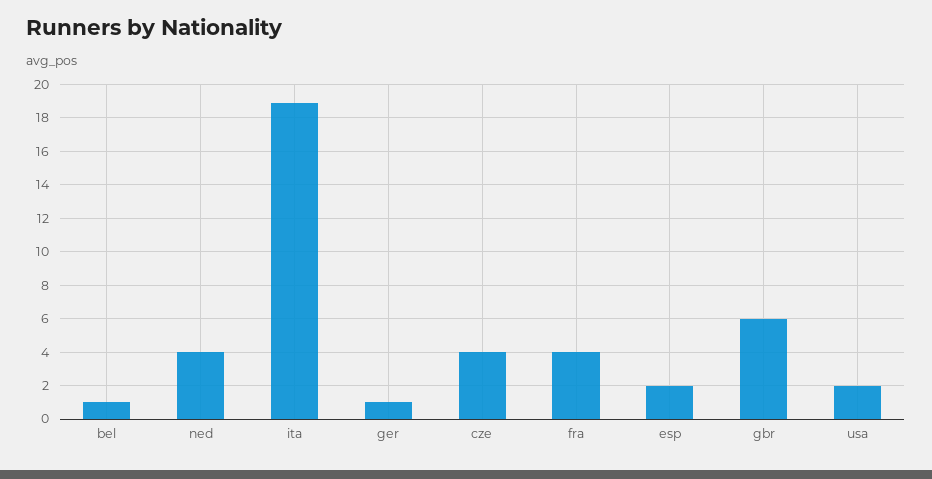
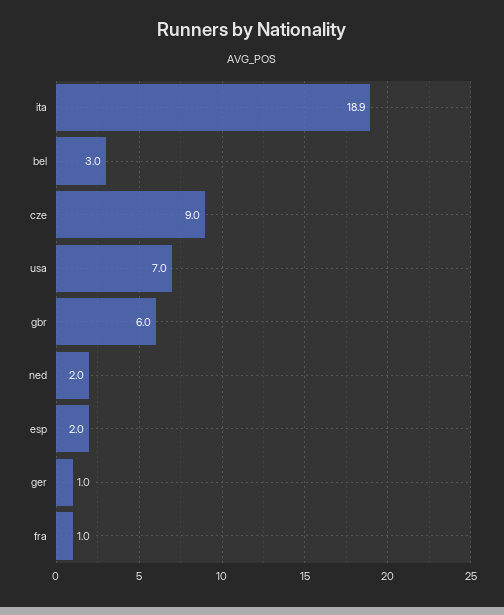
  {
-   "bel": 1,
+   "bel": 3,
-   "ned": 4,
+   "ned": 2,
    "ita": 18.9,
    "ger": 1,
-   "cze": 4,
+   "cze": 9,
-   "fra": 4,
+   "fra": 1,
    "esp": 2,
    "gbr": 6,
-   "usa": 2
+   "usa": 7
  }

